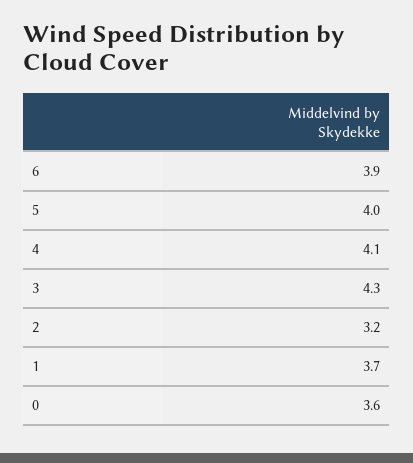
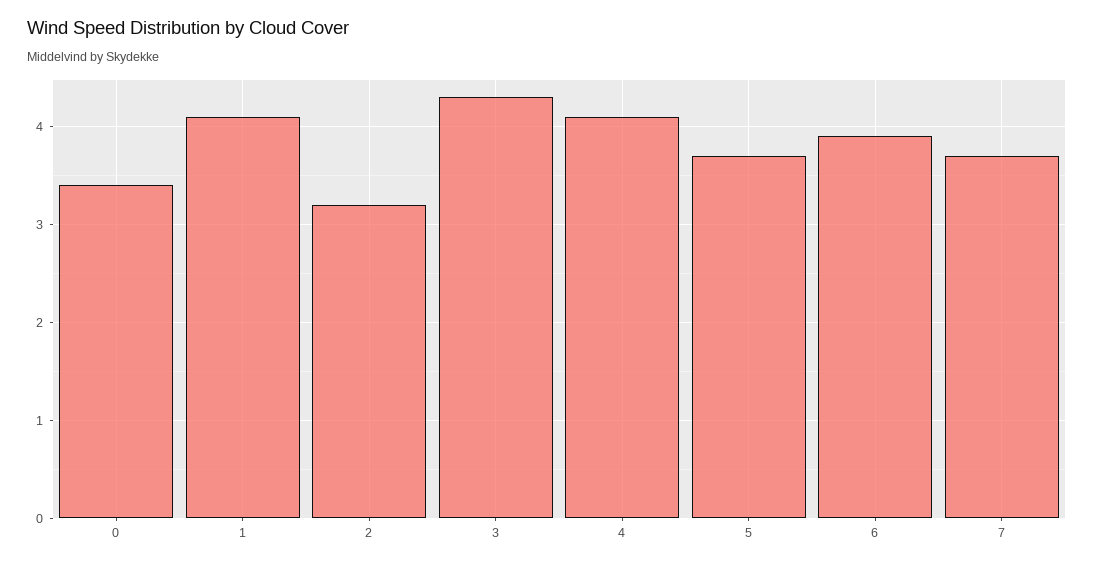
  {
    "6": 3.9,
-   "5": 4,
+   "5": 3.7,
    "4": 4.1,
    "3": 4.3,
    "2": 3.2,
-   "1": 3.7,
+   "1": 4.1,
-   "0": 3.6
+   "0": 3.4,
+   "7": 3.7
  }

